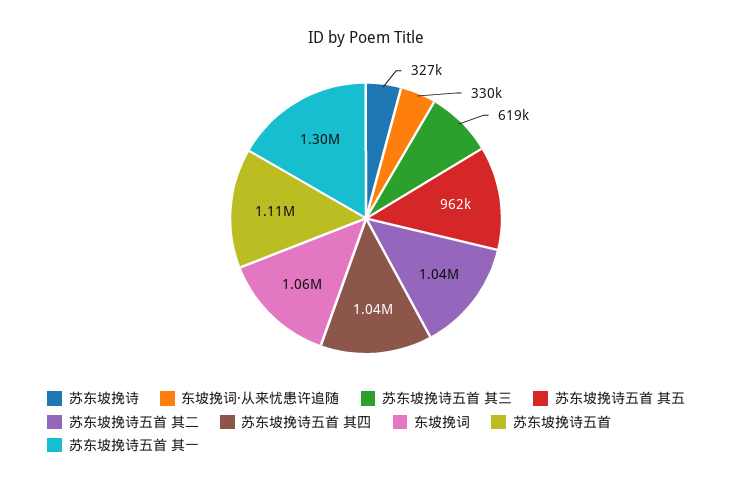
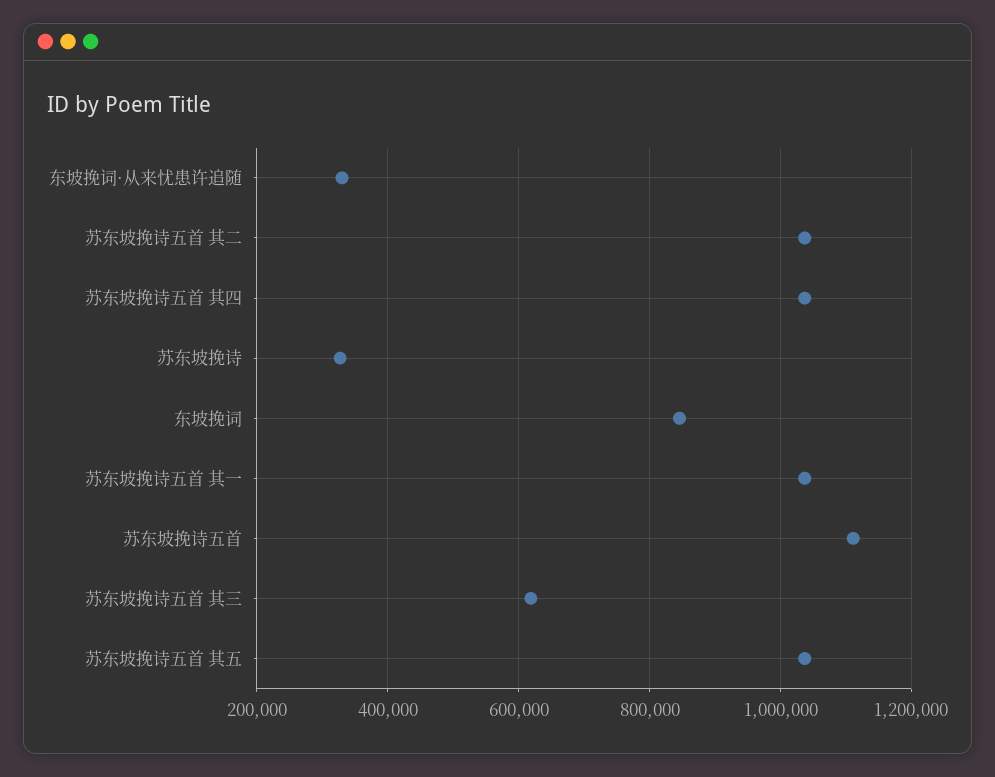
  {
    "苏东坡挽诗": 327000,
    "东坡挽词·从来忧患许追随": 330000,
    "苏东坡挽诗五首 其三": 619000,
-   "苏东坡挽诗五首 其五": 962000,
+   "苏东坡挽诗五首 其五": 1040000,
    "苏东坡挽诗五首 其二": 1040000,
    "苏东坡挽诗五首 其四": 1040000,
-   "东坡挽词": 1060000,
+   "东坡挽词": 840000,
    "苏东坡挽诗五首": 1110000,
-   "苏东坡挽诗五首 其一": 1300000
+   "苏东坡挽诗五首 其一": 1040000
  }

